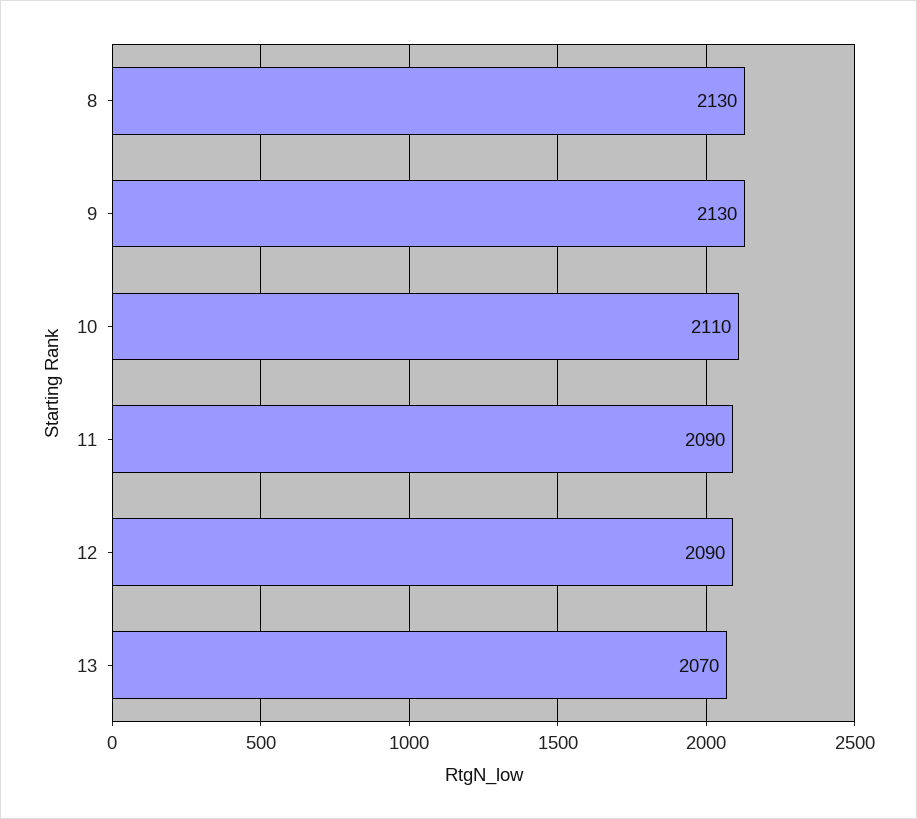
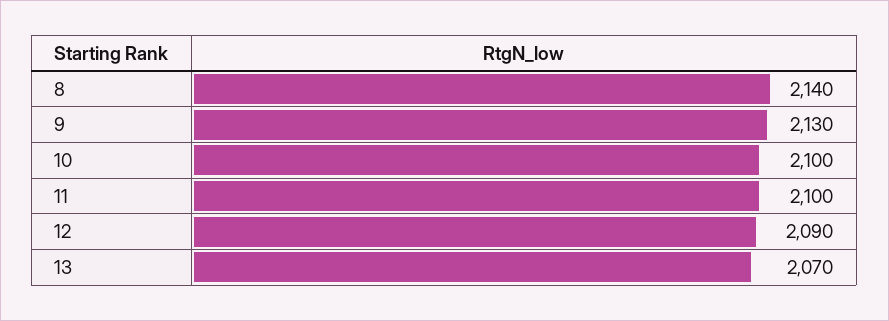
  {
-   "8": 2130,
+   "8": 2140,
    "9": 2130,
-   "10": 2110,
+   "10": 2100,
-   "11": 2090,
+   "11": 2100,
    "12": 2090,
    "13": 2070
  }

